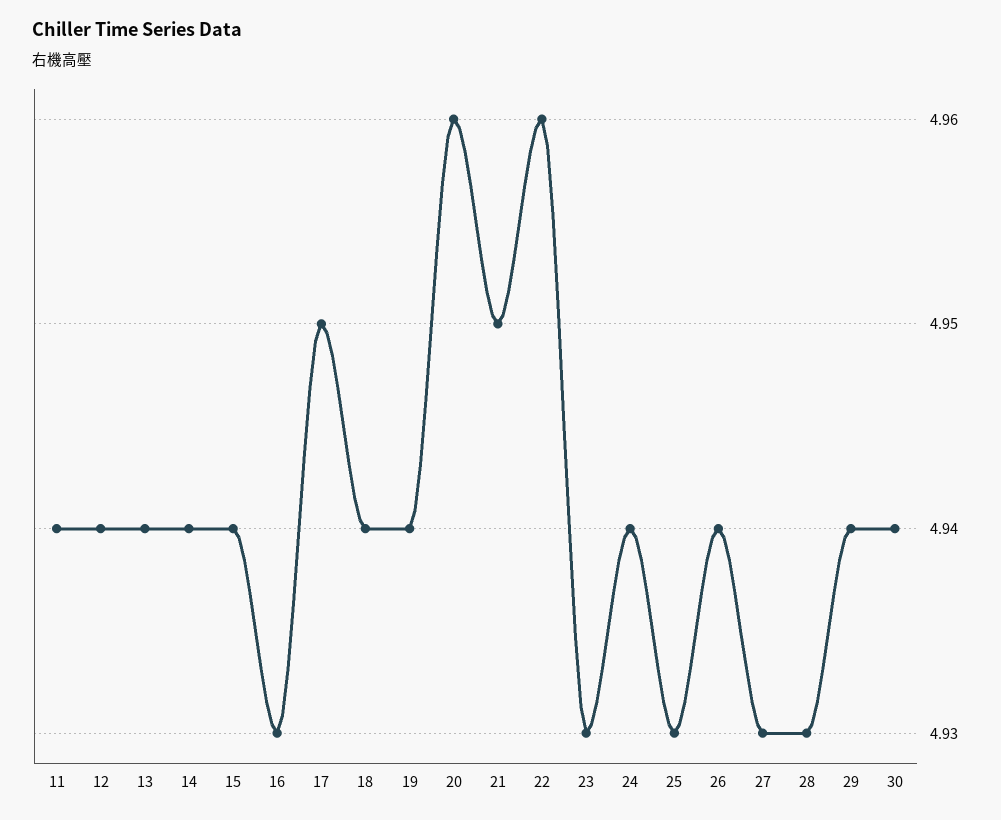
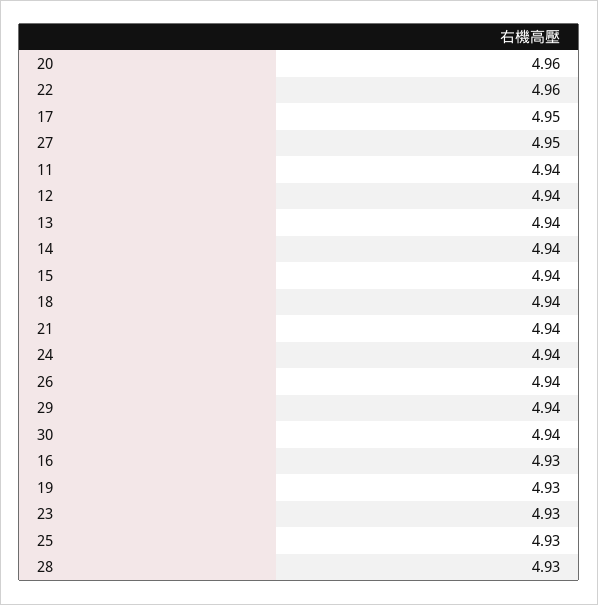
  {
    "11": 4.94,
    "12": 4.94,
    "13": 4.94,
    "14": 4.94,
    "15": 4.94,
    "16": 4.93,
    "17": 4.95,
    "18": 4.94,
-   "19": 4.94,
+   "19": 4.93,
    "20": 4.96,
-   "21": 4.95,
+   "21": 4.94,
    "22": 4.96,
    "23": 4.93,
    "24": 4.94,
    "25": 4.93,
    "26": 4.94,
-   "27": 4.93,
+   "27": 4.95,
    "28": 4.93,
    "29": 4.94,
    "30": 4.94
  }

